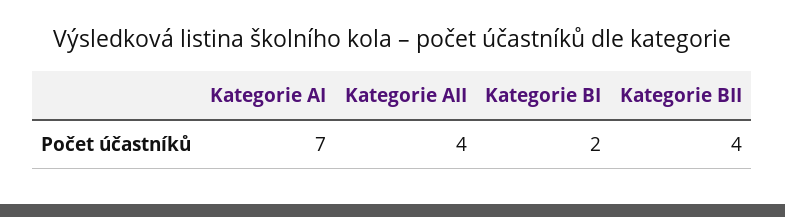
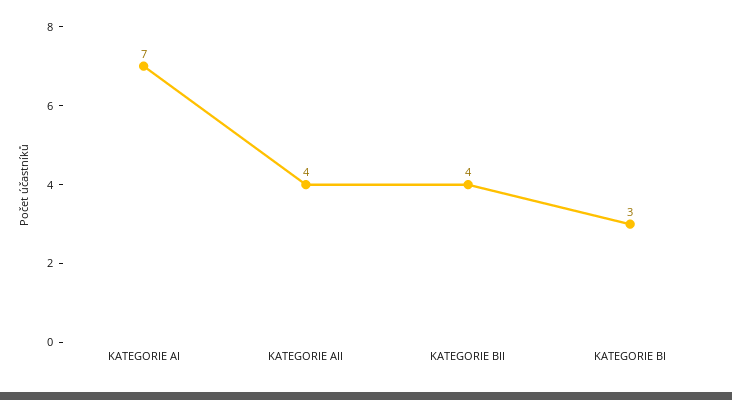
  {
    "Kategorie AI": 7,
    "Kategorie AII": 4,
-   "Kategorie BI": 2,
+   "Kategorie BI": 3,
    "Kategorie BII": 4
  }

